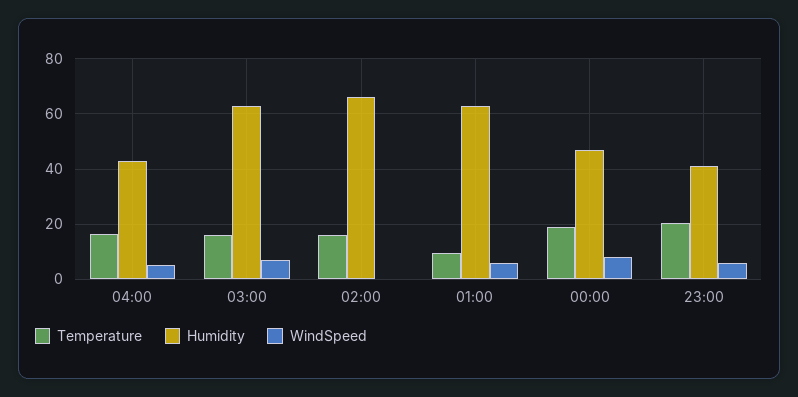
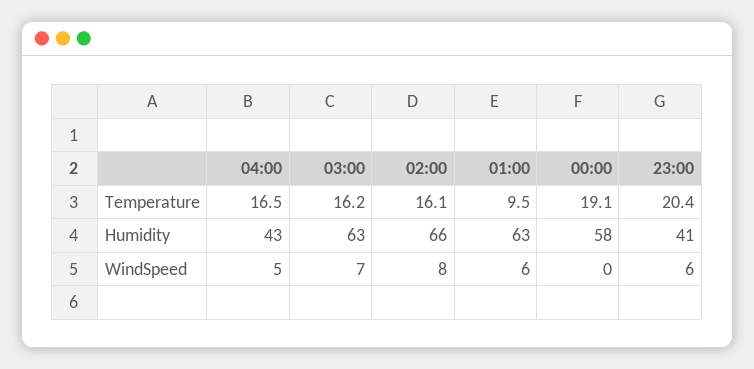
  {
    "Temperature": {
      "04:00": 16.5,
      "03:00": 16.2,
      "02:00": 16.1,
      "01:00": 9.5,
      "00:00": 19.1,
      "23:00": 20.4
    },
    "Humidity": {
      "04:00": 43,
      "03:00": 63,
      "02:00": 66,
      "01:00": 63,
-     "00:00": 47.5,
+     "00:00": 58,
      "23:00": 41
    },
    "WindSpeed": {
      "04:00": 5,
      "03:00": 7,
-     "02:00": 0,
+     "02:00": 8,
      "01:00": 6,
-     "00:00": 7.5,
+     "00:00": 0,
      "23:00": 6
    }
  }

